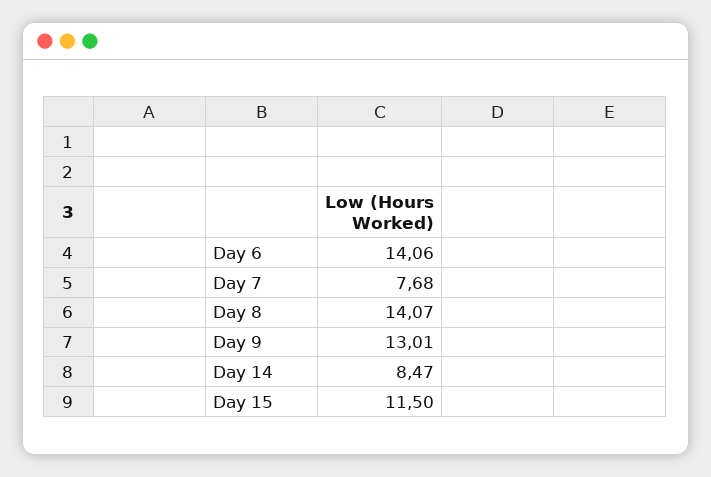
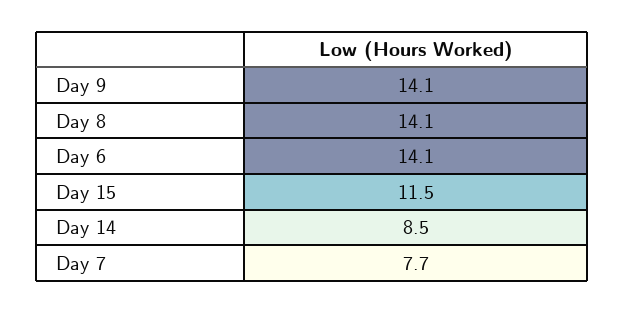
  {
    "Day 6": 14.06,
    "Day 7": 7.68,
    "Day 8": 14.07,
-   "Day 9": 13.01,
+   "Day 9": 14.1,
    "Day 14": 8.47,
    "Day 15": 11.5
  }

